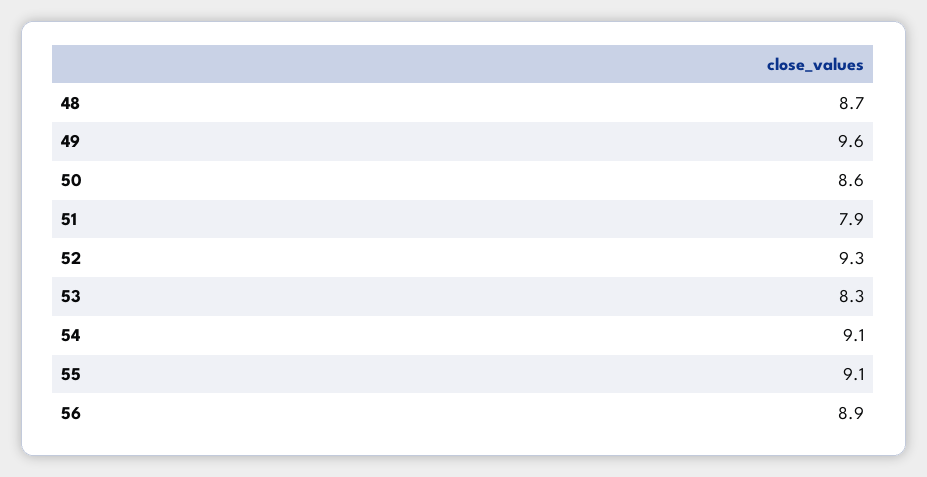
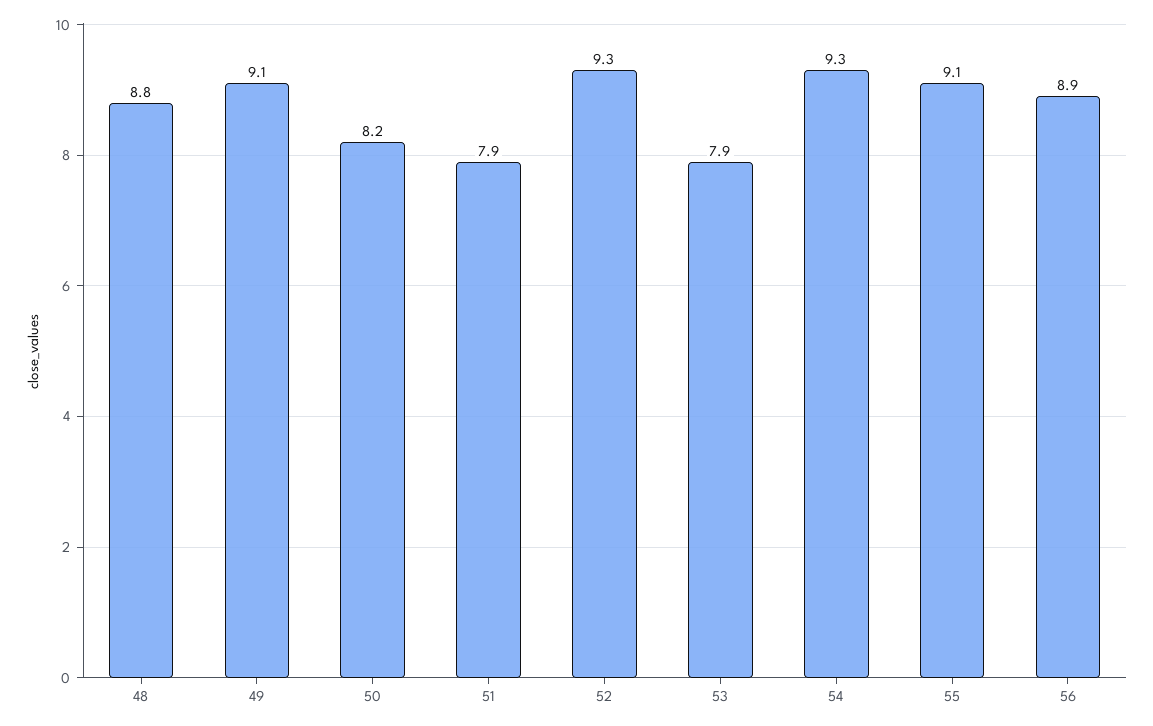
  {
-   "48": 8.7,
+   "48": 8.8,
-   "49": 9.6,
+   "49": 9.1,
-   "50": 8.6,
+   "50": 8.2,
    "51": 7.9,
    "52": 9.3,
-   "53": 8.3,
+   "53": 7.9,
-   "54": 9.1,
+   "54": 9.3,
    "55": 9.1,
    "56": 8.9
  }

